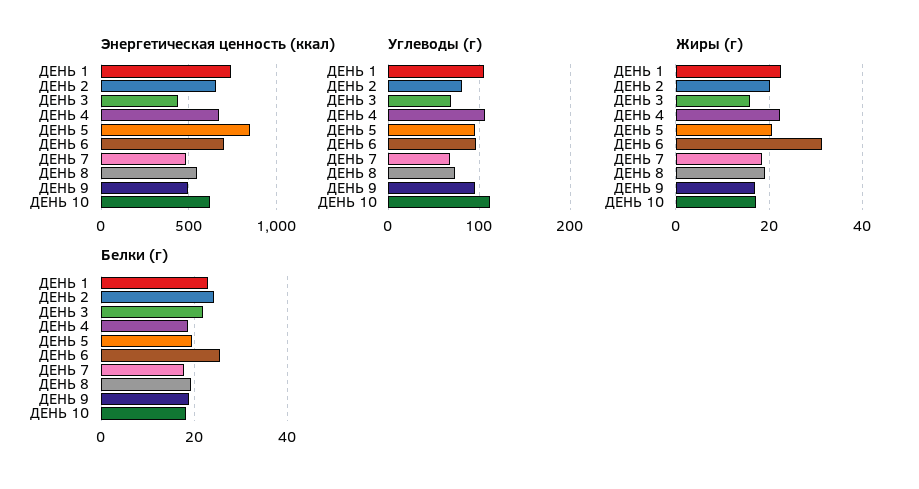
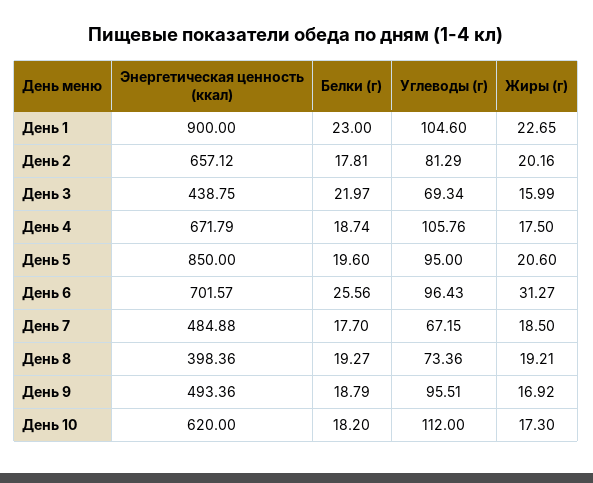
  {
    "Энергетическая ценность (ккал)": {
-     "ДЕНЬ 1": 750,
+     "ДЕНЬ 1": 900,
      "ДЕНЬ 2": 657.12,
      "ДЕНЬ 3": 438.75,
      "ДЕНЬ 4": 671.79,
      "ДЕНЬ 5": 850,
      "ДЕНЬ 6": 701.57,
      "ДЕНЬ 7": 484.88,
-     "ДЕНЬ 8": 550,
+     "ДЕНЬ 8": 398.36,
      "ДЕНЬ 9": 493.36,
      "ДЕНЬ 10": 620
    },
    "Углеводы (г)": {
      "ДЕНЬ 1": 104.6,
      "ДЕНЬ 2": 81.29,
      "ДЕНЬ 3": 69.34,
      "ДЕНЬ 4": 105.76,
      "ДЕНЬ 5": 95,
      "ДЕНЬ 6": 96.43,
      "ДЕНЬ 7": 67.15,
      "ДЕНЬ 8": 73.36,
      "ДЕНЬ 9": 95.51,
      "ДЕНЬ 10": 112
    },
    "Жиры (г)": {
      "ДЕНЬ 1": 22.65,
      "ДЕНЬ 2": 20.16,
      "ДЕНЬ 3": 15.99,
-     "ДЕНЬ 4": 22,
+     "ДЕНЬ 4": 17.5,
      "ДЕНЬ 5": 20.6,
      "ДЕНЬ 6": 31.27,
      "ДЕНЬ 7": 18.5,
      "ДЕНЬ 8": 19.21,
      "ДЕНЬ 9": 16.92,
      "ДЕНЬ 10": 17.3
    },
    "Белки (г)": {
      "ДЕНЬ 1": 23,
-     "ДЕНЬ 2": 24,
+     "ДЕНЬ 2": 17.81,
      "ДЕНЬ 3": 21.97,
      "ДЕНЬ 4": 18.74,
      "ДЕНЬ 5": 19.6,
      "ДЕНЬ 6": 25.56,
      "ДЕНЬ 7": 17.7,
      "ДЕНЬ 8": 19.27,
      "ДЕНЬ 9": 18.79,
      "ДЕНЬ 10": 18.2
    }
  }

